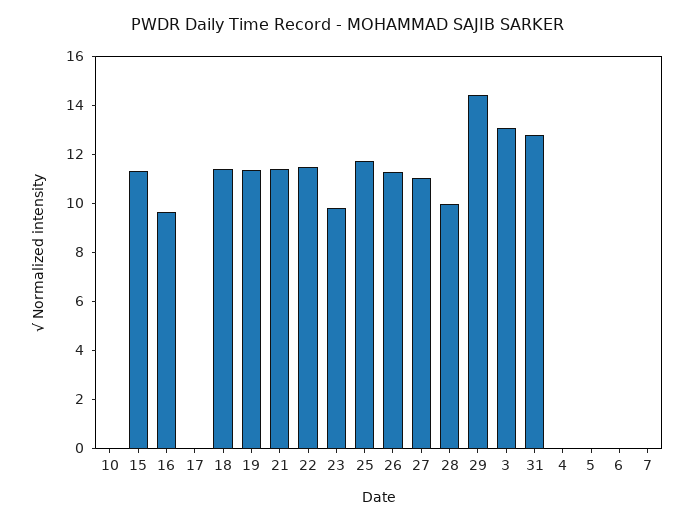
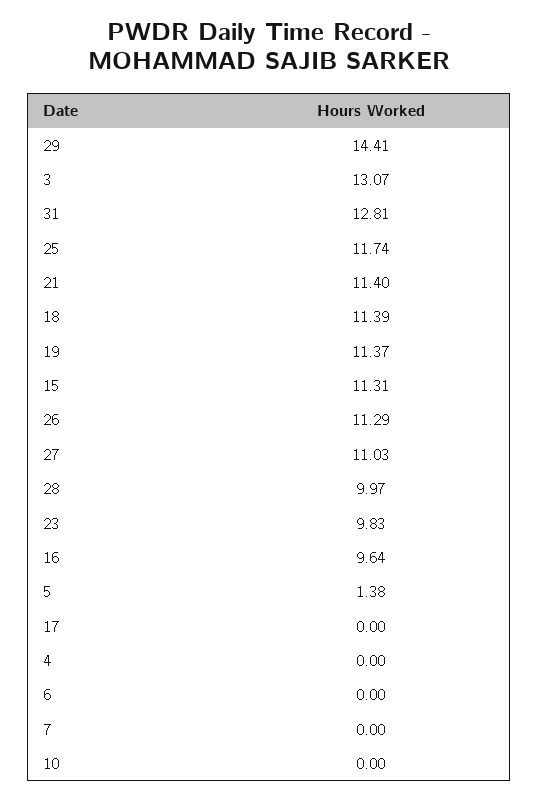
  {
    "10": 0,
    "15": 11.31,
    "16": 9.64,
    "17": 0,
    "18": 11.39,
    "19": 11.37,
    "21": 11.4,
-   "22": 11.5,
    "23": 9.83,
    "25": 11.74,
    "26": 11.29,
    "27": 11.03,
    "28": 9.97,
    "29": 14.41,
    "3": 13.07,
    "31": 12.81,
    "4": 0,
-   "5": 0,
+   "5": 1.38,
    "6": 0,
    "7": 0
  }

